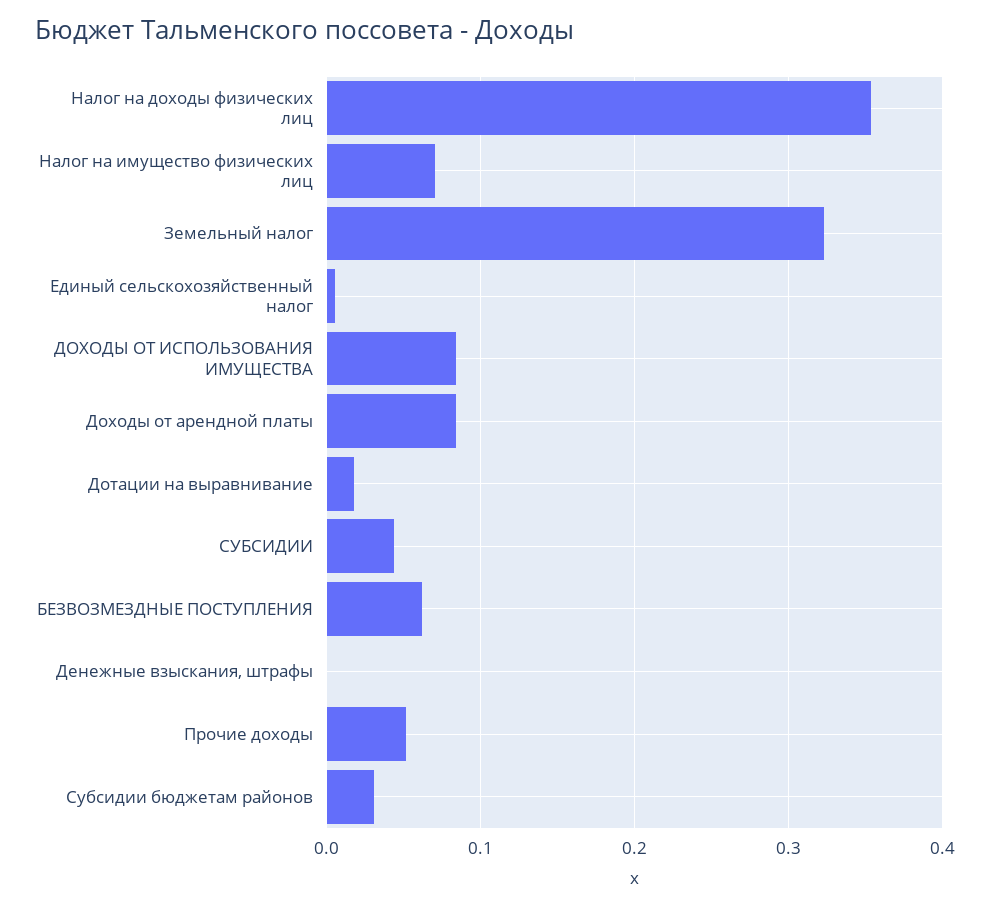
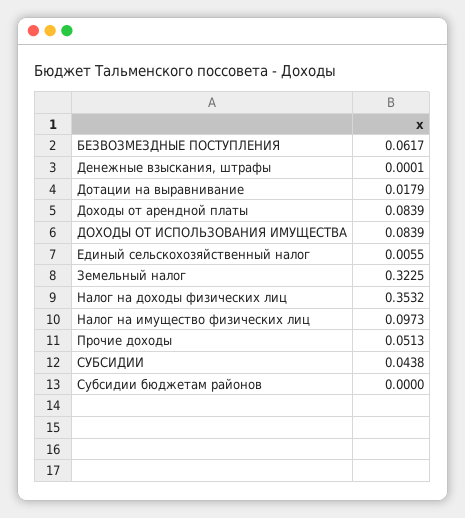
  {
    "Налог на доходы физических лиц": 0.3532,
-   "Налог на имущество физических лиц": 0.07,
+   "Налог на имущество физических лиц": 0.0973,
    "Земельный налог": 0.3225,
    "Единый сельскохозяйственный налог": 0.0055,
    "ДОХОДЫ ОТ ИСПОЛЬЗОВАНИЯ ИМУЩЕСТВА": 0.0839,
    "Доходы от арендной платы": 0.0839,
    "Дотации на выравнивание": 0.0179,
    "СУБСИДИИ": 0.0438,
    "БЕЗВОЗМЕЗДНЫЕ ПОСТУПЛЕНИЯ": 0.0617,
    "Денежные взыскания, штрафы": 0.0001,
    "Прочие доходы": 0.0513,
-   "Субсидии бюджетам районов": 0.03
+   "Субсидии бюджетам районов": 0
  }

